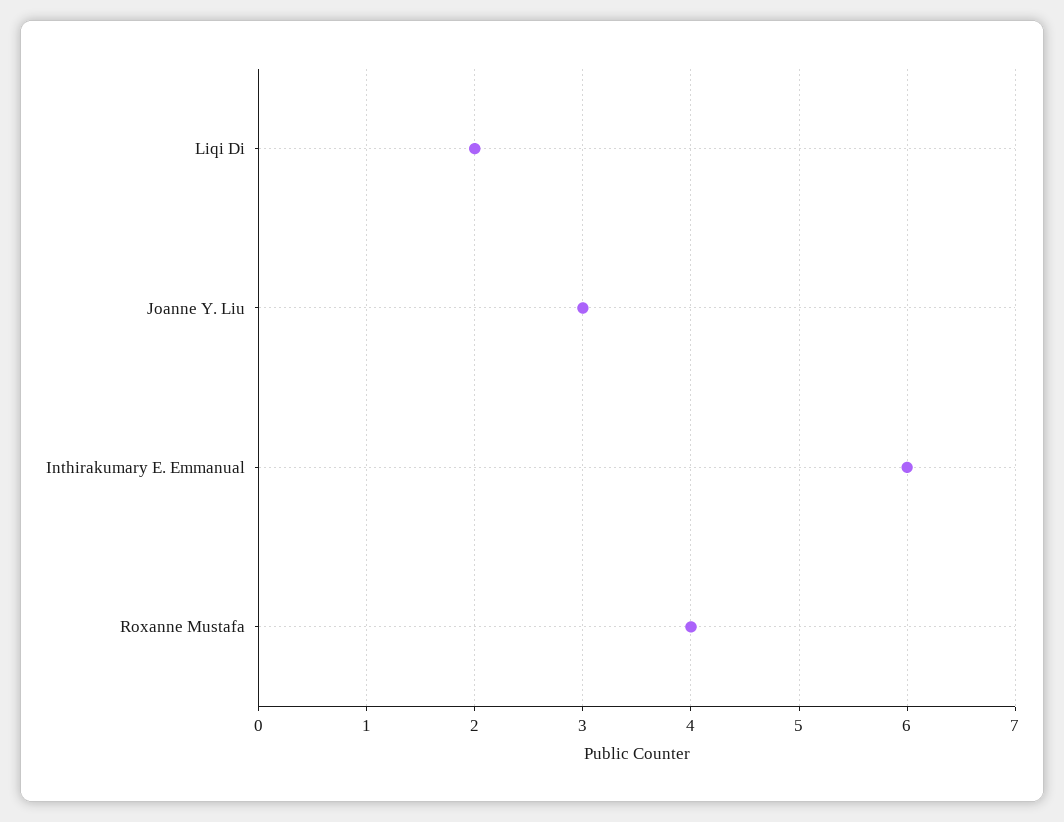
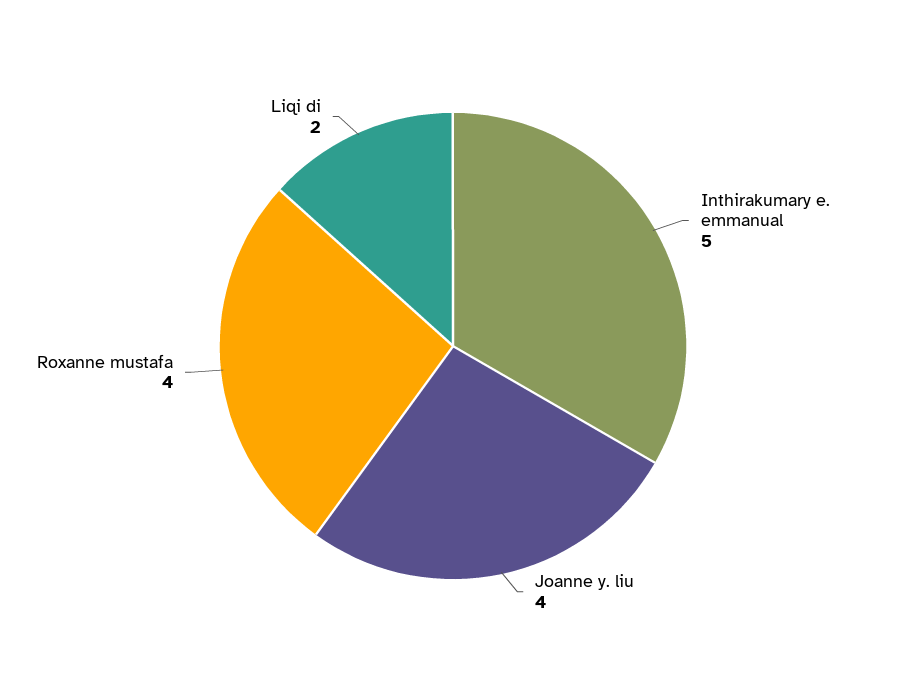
  {
    "Liqi Di": 2,
-   "Joanne Y. Liu": 3,
+   "Joanne Y. Liu": 4,
-   "Inthirakumary E. Emmanual": 6,
+   "Inthirakumary E. Emmanual": 5,
    "Roxanne Mustafa": 4
  }

